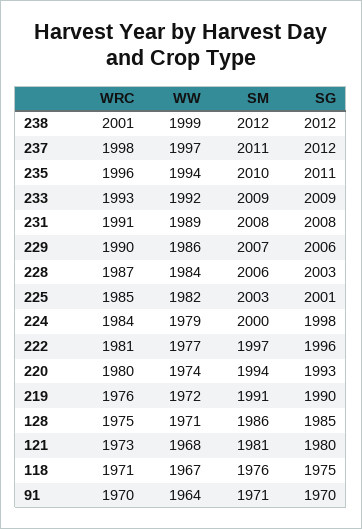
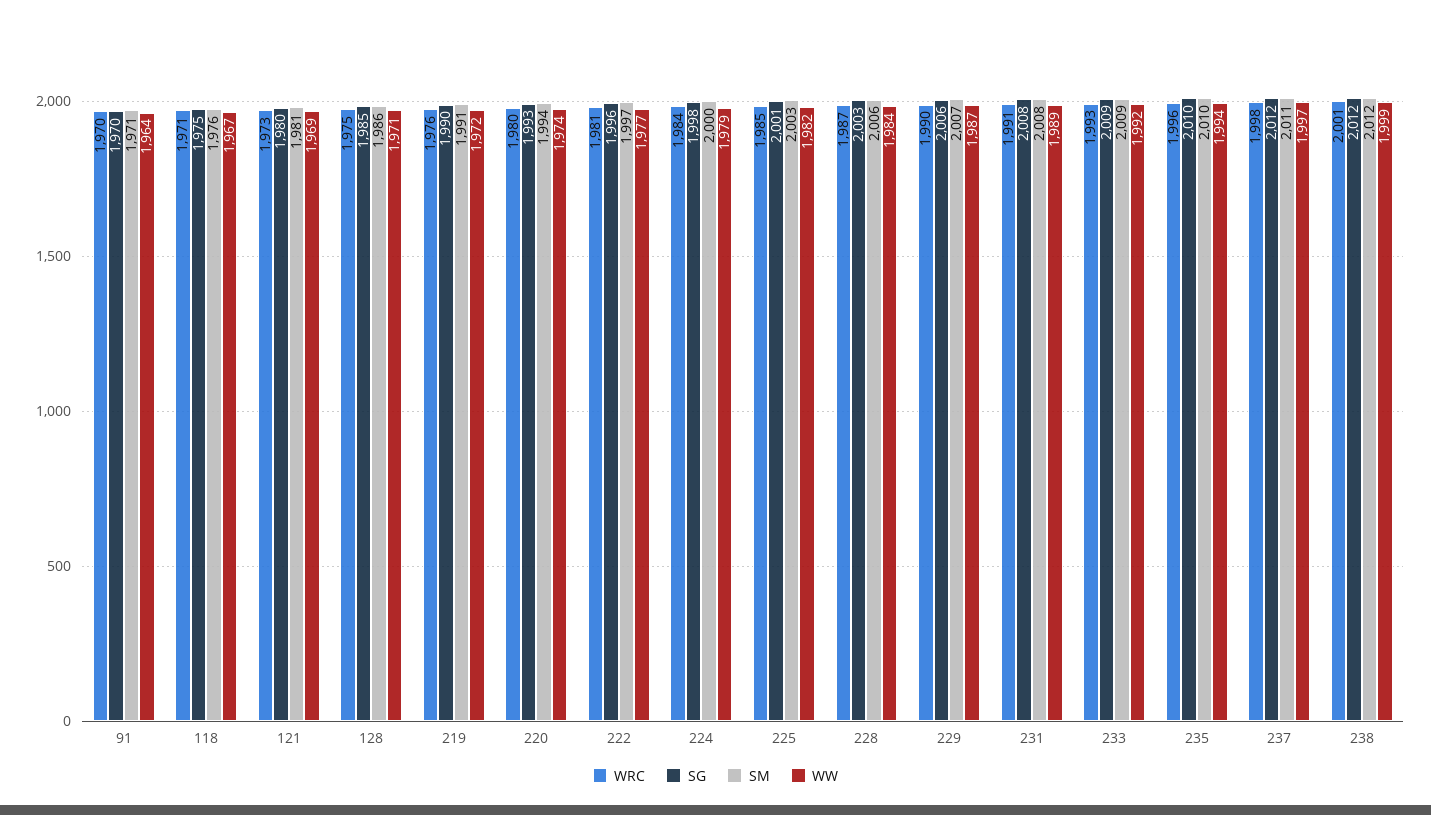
  {
    "WRC": {
      "238": 2001,
      "237": 1998,
      "235": 1996,
      "233": 1993,
      "231": 1991,
      "229": 1990,
      "228": 1987,
      "225": 1985,
      "224": 1984,
      "222": 1981,
      "220": 1980,
      "219": 1976,
      "128": 1975,
      "121": 1973,
      "118": 1971,
      "91": 1970
    },
    "WW": {
      "238": 1999,
      "237": 1997,
      "235": 1994,
      "233": 1992,
      "231": 1989,
-     "229": 1986,
+     "229": 1987,
      "228": 1984,
      "225": 1982,
      "224": 1979,
      "222": 1977,
      "220": 1974,
      "219": 1972,
      "128": 1971,
-     "121": 1968,
+     "121": 1969,
      "118": 1967,
      "91": 1964
    },
    "SM": {
      "238": 2012,
      "237": 2011,
      "235": 2010,
      "233": 2009,
      "231": 2008,
      "229": 2007,
      "228": 2006,
      "225": 2003,
      "224": 2000,
      "222": 1997,
      "220": 1994,
      "219": 1991,
      "128": 1986,
      "121": 1981,
      "118": 1976,
      "91": 1971
    },
    "SG": {
      "238": 2012,
      "237": 2012,
-     "235": 2011,
+     "235": 2010,
      "233": 2009,
      "231": 2008,
      "229": 2006,
      "228": 2003,
      "225": 2001,
      "224": 1998,
      "222": 1996,
      "220": 1993,
      "219": 1990,
      "128": 1985,
      "121": 1980,
      "118": 1975,
      "91": 1970
    }
  }

